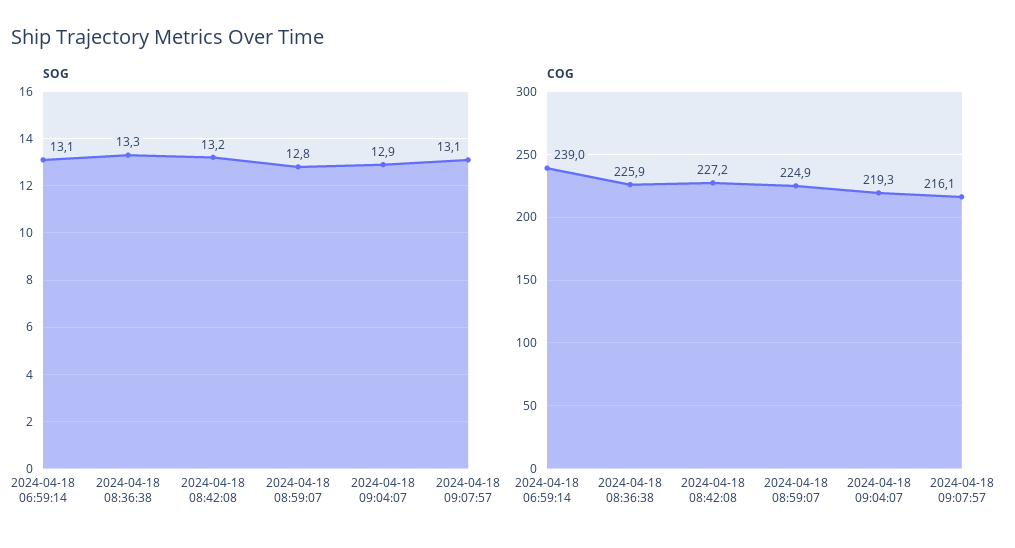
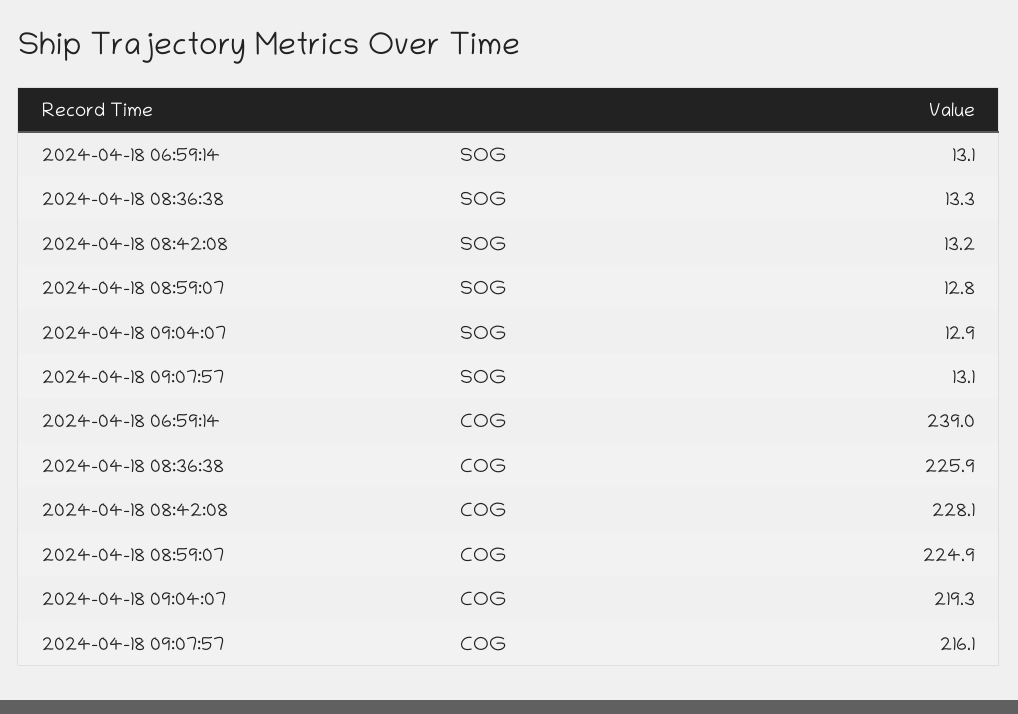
  {
    "SOG": {
      "2024-04-18 06:59:14": 13.1,
      "2024-04-18 08:36:38": 13.3,
      "2024-04-18 08:42:08": 13.2,
      "2024-04-18 08:59:07": 12.8,
      "2024-04-18 09:04:07": 12.9,
      "2024-04-18 09:07:57": 13.1
    },
    "COG": {
      "2024-04-18 06:59:14": 239,
      "2024-04-18 08:36:38": 225.9,
-     "2024-04-18 08:42:08": 227.2,
+     "2024-04-18 08:42:08": 228.1,
      "2024-04-18 08:59:07": 224.9,
      "2024-04-18 09:04:07": 219.3,
      "2024-04-18 09:07:57": 216.1
    }
  }

